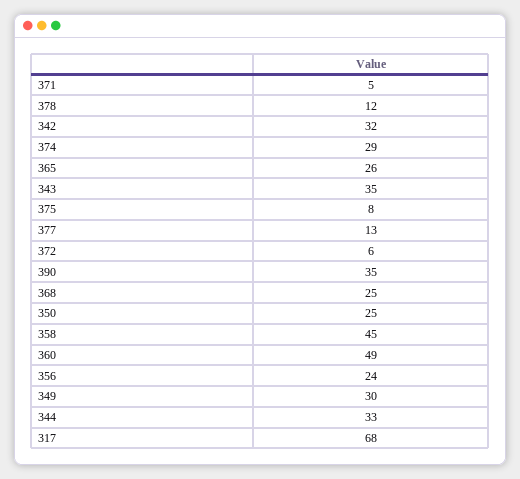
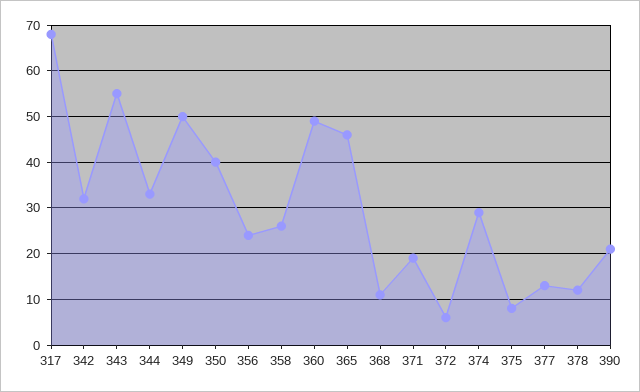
  {
-   "371": 5,
+   "371": 20,
    "378": 12,
    "342": 32,
    "374": 29,
-   "365": 26,
+   "365": 45,
-   "343": 35,
+   "343": 55,
    "375": 8,
    "377": 13,
    "372": 6,
-   "390": 35,
+   "390": 20,
-   "368": 25,
+   "368": 10,
-   "350": 25,
+   "350": 40,
-   "358": 45,
+   "358": 25,
    "360": 49,
    "356": 24,
-   "349": 30,
+   "349": 50,
    "344": 33,
    "317": 68
  }

